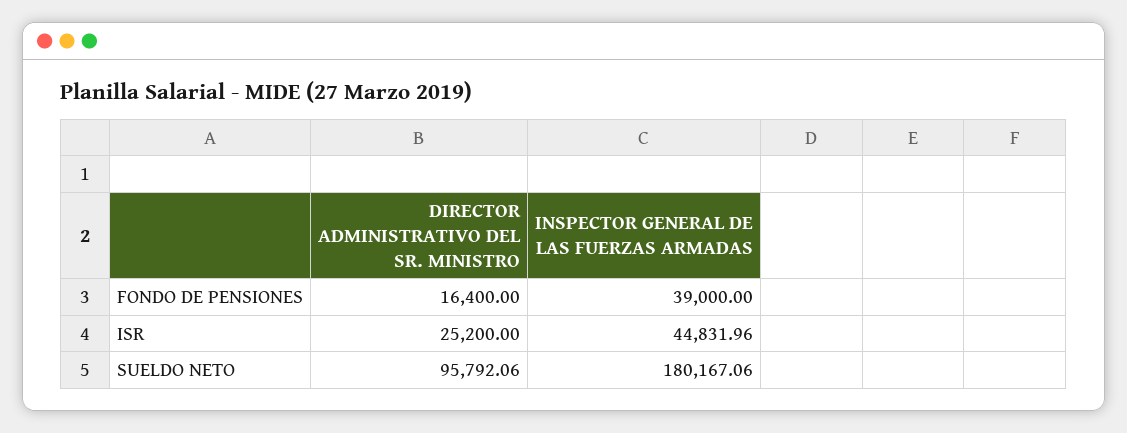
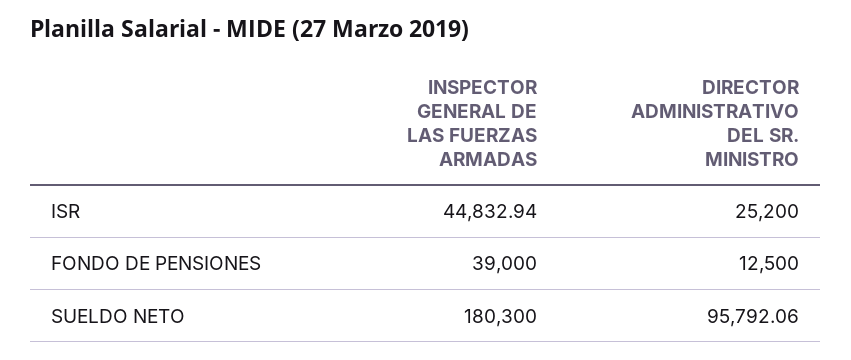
  {
    "DIRECTOR ADMINISTRATIVO DEL SR. MINISTRO": {
-     "FONDO DE PENSIONES": 16400,
+     "FONDO DE PENSIONES": 12500,
      "ISR": 25200,
      "SUELDO NETO": 95792.06
    },
    "INSPECTOR GENERAL DE LAS FUERZAS ARMADAS": {
      "FONDO DE PENSIONES": 39000,
-     "ISR": 44831.96,
+     "ISR": 44832.94,
-     "SUELDO NETO": 180167.06
+     "SUELDO NETO": 180300
    }
  }

